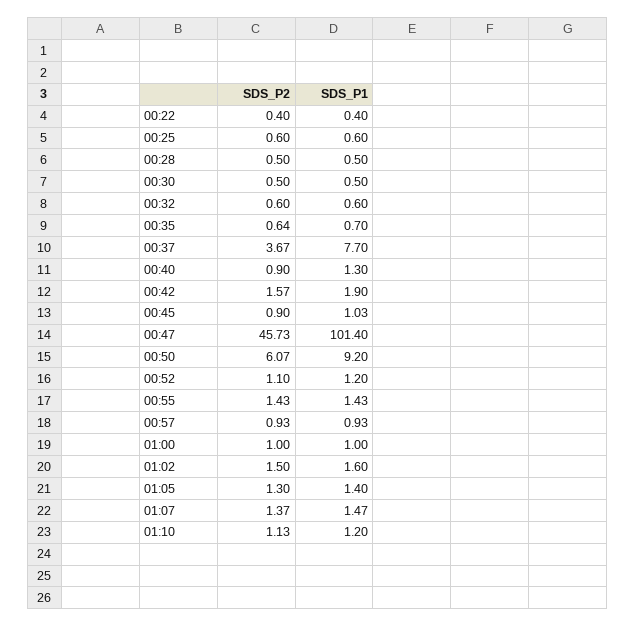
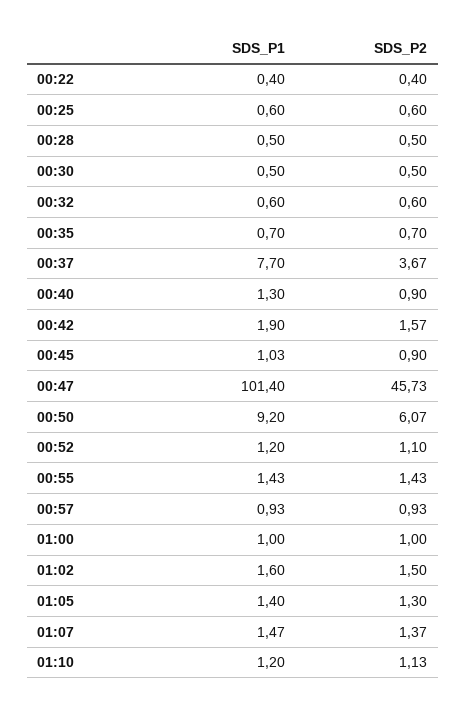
  {
    "SDS_P2": {
      "00:22": 0.4,
      "00:25": 0.6,
      "00:28": 0.5,
      "00:30": 0.5,
      "00:32": 0.6,
-     "00:35": 0.64,
+     "00:35": 0.7,
      "00:37": 3.67,
      "00:40": 0.9,
      "00:42": 1.57,
      "00:45": 0.9,
      "00:47": 45.73,
      "00:50": 6.07,
      "00:52": 1.1,
      "00:55": 1.43,
      "00:57": 0.93,
      "01:00": 1,
      "01:02": 1.5,
      "01:05": 1.3,
      "01:07": 1.37,
      "01:10": 1.13
    },
    "SDS_P1": {
      "00:22": 0.4,
      "00:25": 0.6,
      "00:28": 0.5,
      "00:30": 0.5,
      "00:32": 0.6,
      "00:35": 0.7,
      "00:37": 7.7,
      "00:40": 1.3,
      "00:42": 1.9,
      "00:45": 1.03,
      "00:47": 101.4,
      "00:50": 9.2,
      "00:52": 1.2,
      "00:55": 1.43,
      "00:57": 0.93,
      "01:00": 1,
      "01:02": 1.6,
      "01:05": 1.4,
      "01:07": 1.47,
      "01:10": 1.2
    }
  }

